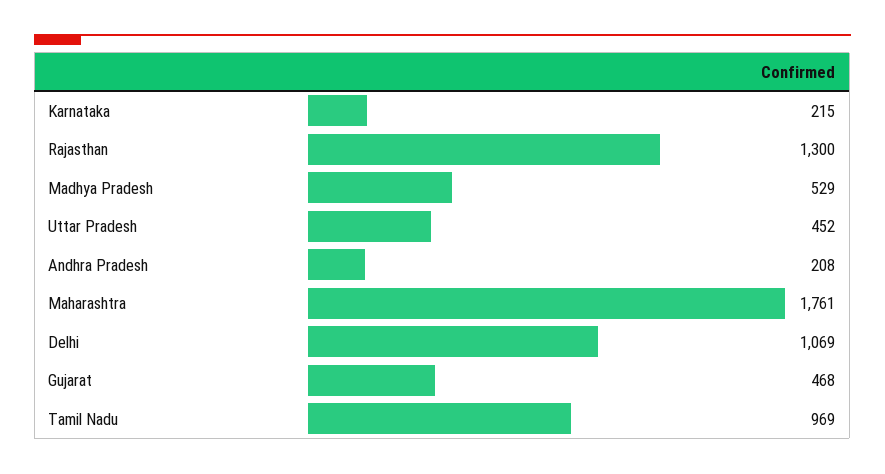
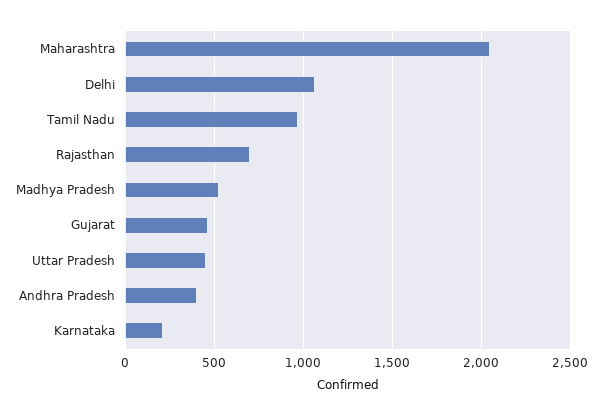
  {
    "Karnataka": 215,
-   "Rajasthan": 1300,
+   "Rajasthan": 700,
    "Madhya Pradesh": 529,
    "Uttar Pradesh": 452,
-   "Andhra Pradesh": 208,
+   "Andhra Pradesh": 400,
-   "Maharashtra": 1761,
+   "Maharashtra": 2050,
    "Delhi": 1069,
    "Gujarat": 468,
    "Tamil Nadu": 969
  }

